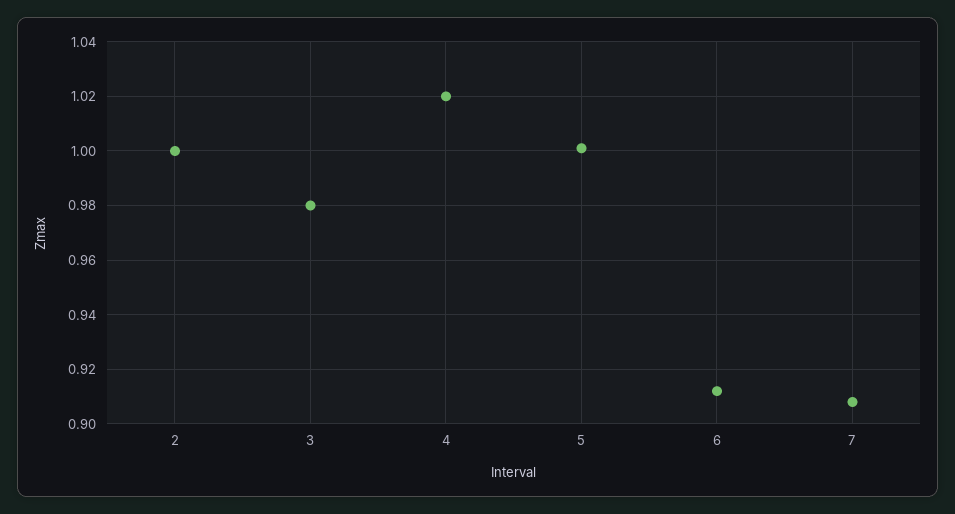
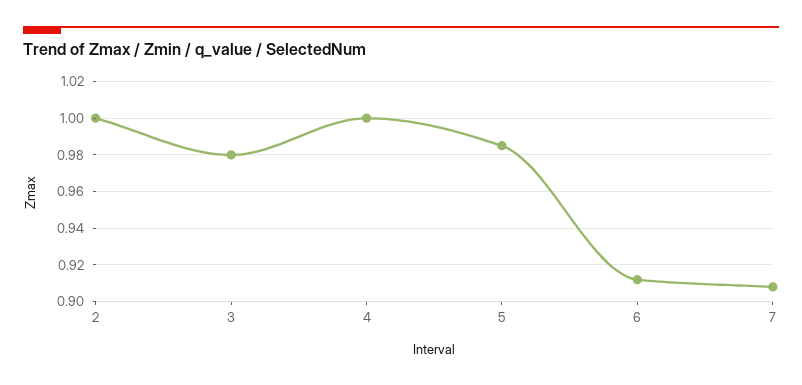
  {
    "2": 1,
    "3": 0.98,
-   "4": 1.02,
+   "4": 1,
-   "5": 1,
+   "5": 0.985,
    "6": 0.91,
    "7": 0.91
  }

